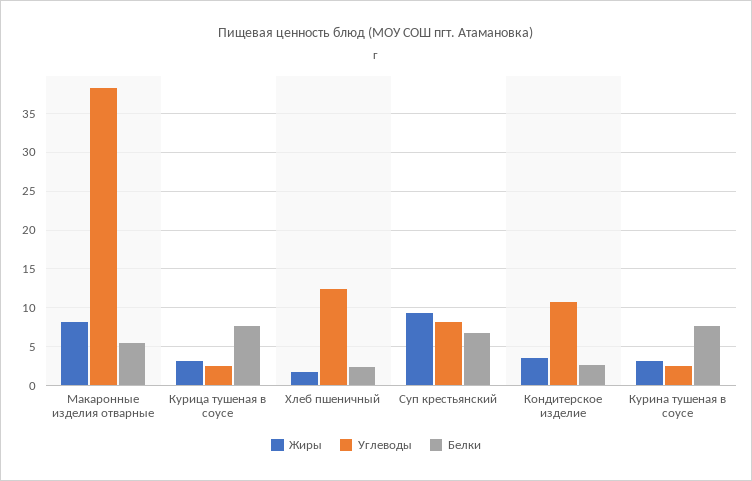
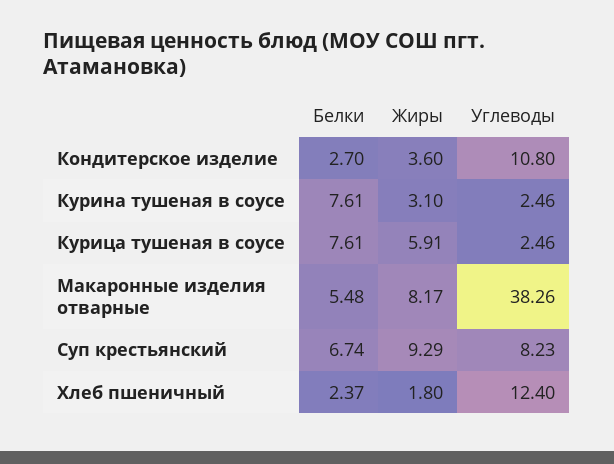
  {
    "Жиры": {
      "Макаронные изделия отварные": 8.17,
-     "Курица тушеная в соусе": 3,
+     "Курица тушеная в соусе": 5.91,
      "Хлеб пшеничный": 1.8,
      "Суп крестьянский": 9.29,
      "Кондитерское изделие": 3.6,
      "Курина тушеная в соусе": 3.1
    },
    "Углеводы": {
      "Макаронные изделия отварные": 38.26,
      "Курица тушеная в соусе": 2.46,
      "Хлеб пшеничный": 12.4,
      "Суп крестьянский": 8.23,
      "Кондитерское изделие": 10.8,
      "Курина тушеная в соусе": 2.46
    },
    "Белки": {
      "Макаронные изделия отварные": 5.48,
      "Курица тушеная в соусе": 7.61,
      "Хлеб пшеничный": 2.37,
      "Суп крестьянский": 6.74,
      "Кондитерское изделие": 2.7,
      "Курина тушеная в соусе": 7.61
    }
  }

